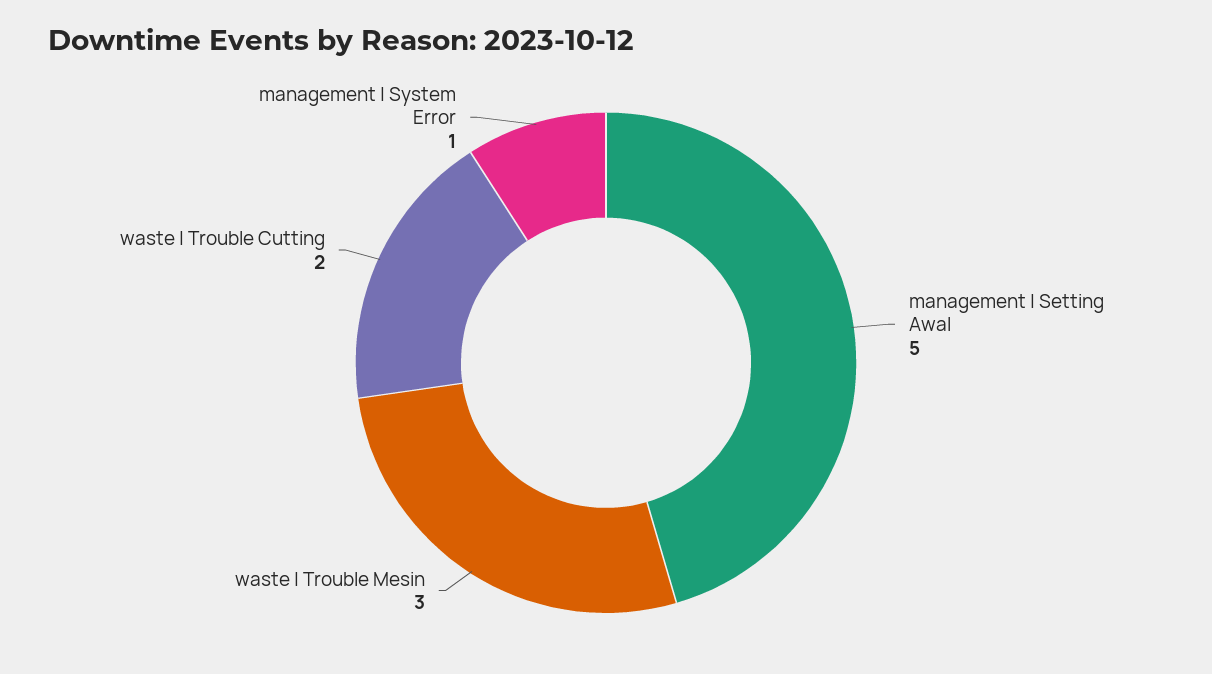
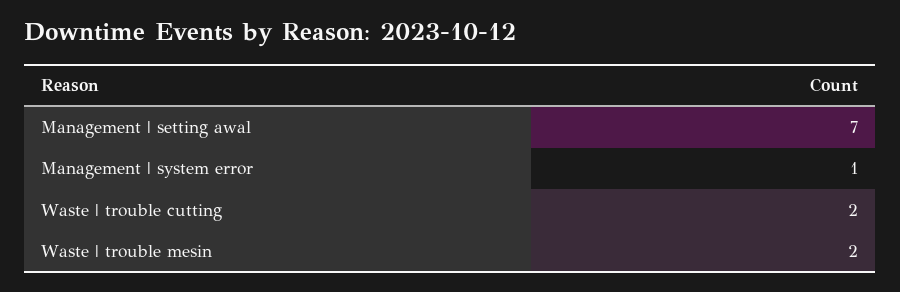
  {
-   "management | Setting Awal": 5,
+   "management | Setting Awal": 7,
-   "waste | Trouble Mesin": 3,
+   "waste | Trouble Mesin": 2,
    "waste | Trouble Cutting": 2,
    "management | System Error": 1
  }

